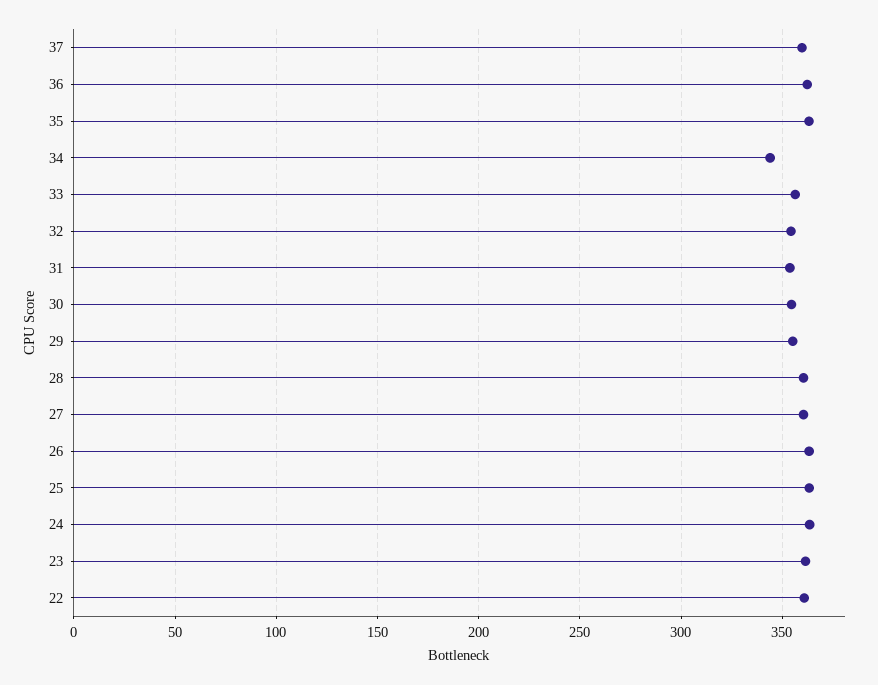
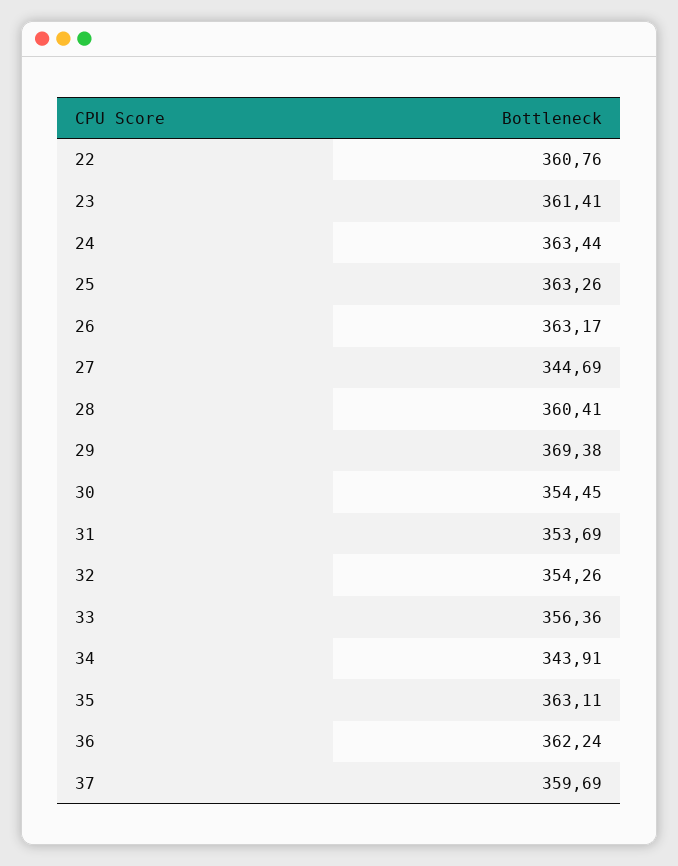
  {
    "37": 359.69,
    "36": 362.24,
    "35": 363.11,
    "34": 343.91,
    "33": 356.36,
    "32": 354.26,
    "31": 353.69,
    "30": 354.45,
-   "29": 355,
+   "29": 369.38,
    "28": 360.41,
-   "27": 360,
+   "27": 344.69,
    "26": 363.17,
    "25": 363.26,
    "24": 363.44,
    "23": 361.41,
    "22": 360.76
  }

